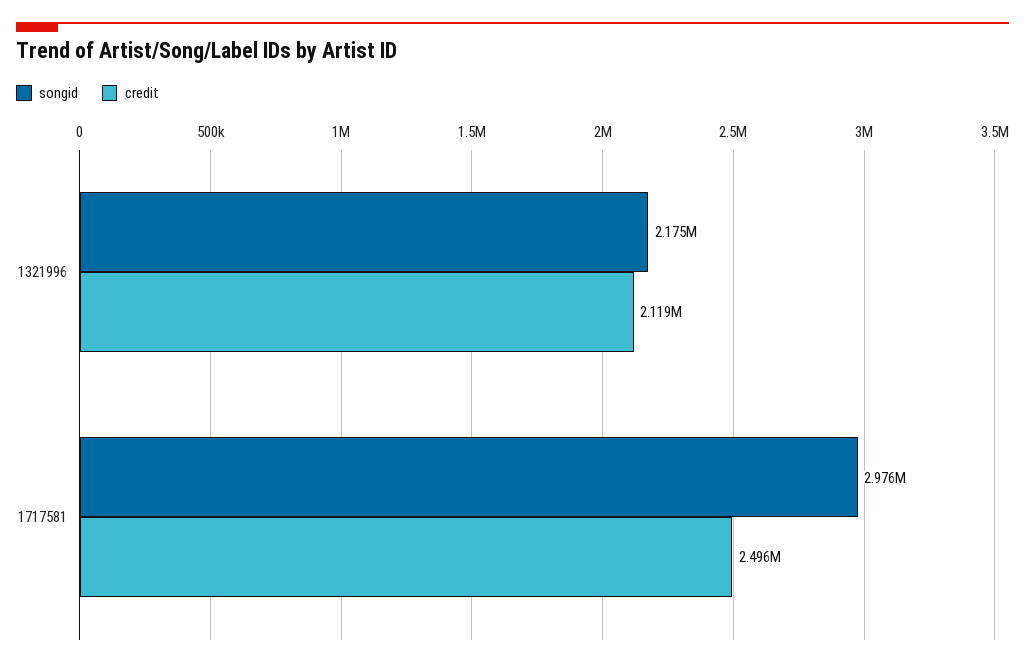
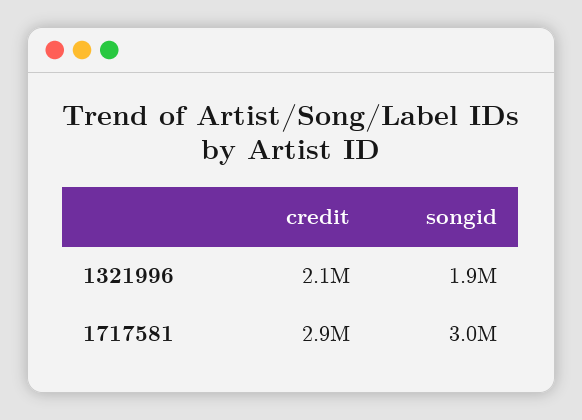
  {
    "songid": {
-     "1321996": 2175000,
+     "1321996": 1900000,
      "1717581": 2976000
    },
    "credit": {
      "1321996": 2119000,
-     "1717581": 2496000
+     "1717581": 2900000
    }
  }

